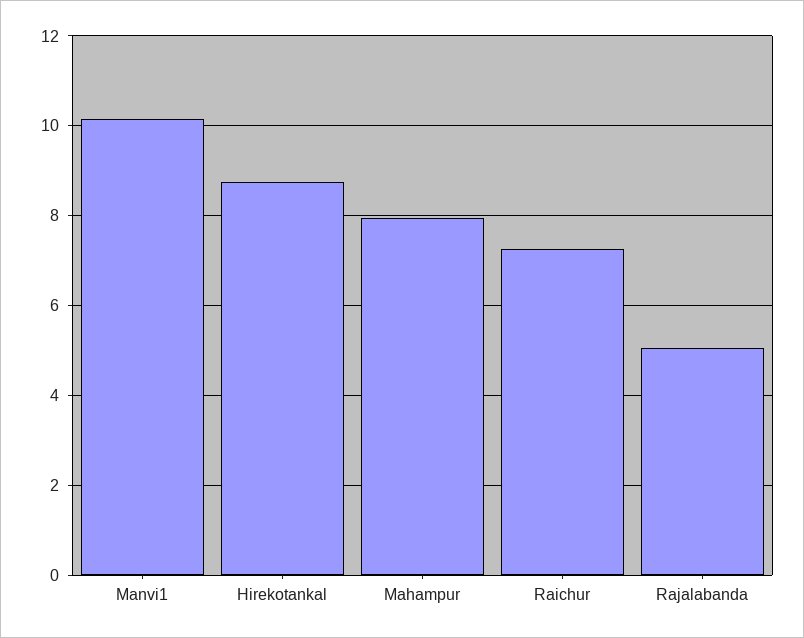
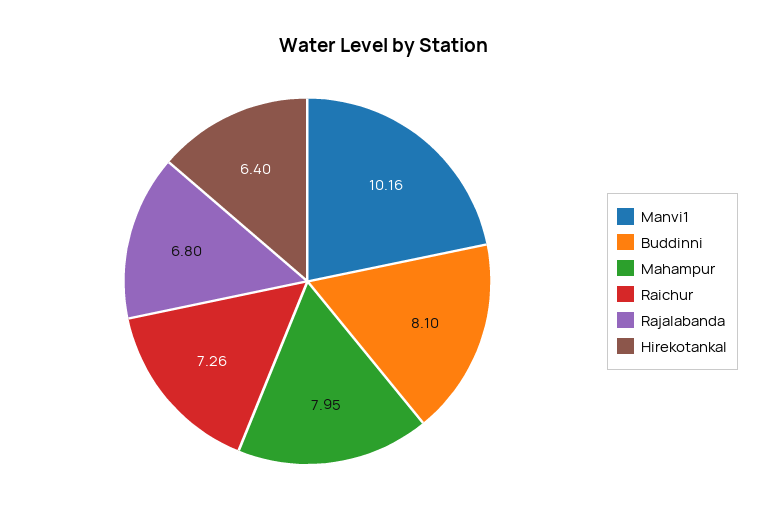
  {
    "Manvi1": 10.16,
-   "Hirekotankal": 8.8,
+   "Hirekotankal": 6.4,
    "Mahampur": 7.95,
    "Raichur": 7.26,
-   "Rajalabanda": 5
+   "Rajalabanda": 6.8,
+   "Buddinni": 8.1
  }

